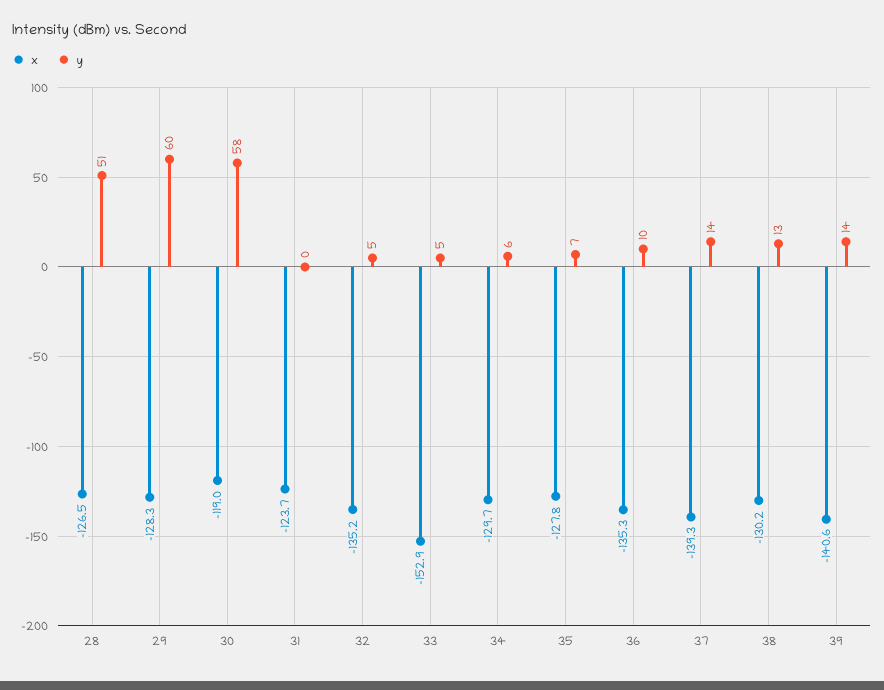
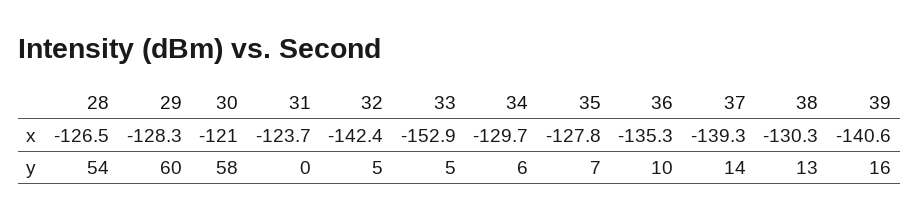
  {
    "x": {
      "28": -126.5,
      "29": -128.3,
-     "30": -119,
+     "30": -121,
      "31": -123.7,
-     "32": -135.2,
+     "32": -142.4,
      "33": -152.9,
      "34": -129.7,
      "35": -127.8,
      "36": -135.3,
      "37": -139.3,
-     "38": -130.2,
+     "38": -130.3,
      "39": -140.6
    },
    "y": {
-     "28": 51,
+     "28": 54,
      "29": 60,
      "30": 58,
      "31": 0,
      "32": 5,
      "33": 5,
      "34": 6,
      "35": 7,
      "36": 10,
      "37": 14,
      "38": 13,
-     "39": 14
+     "39": 16
    }
  }

